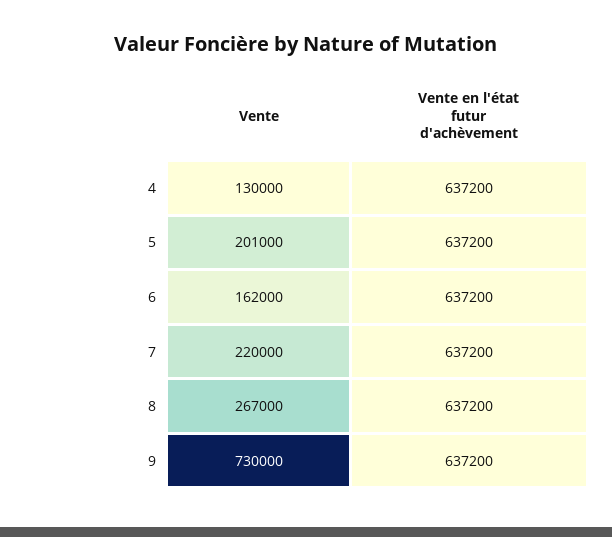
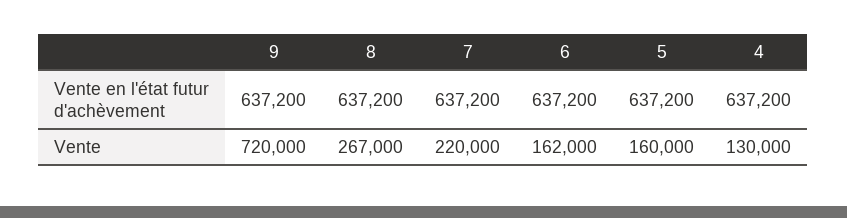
  {
    "Vente": {
      "4": 130000,
-     "5": 201000,
+     "5": 160000,
      "6": 162000,
      "7": 220000,
      "8": 267000,
-     "9": 730000
+     "9": 720000
    },
    "Vente en l'état futur d'achèvement": {
      "4": 637200,
      "5": 637200,
      "6": 637200,
      "7": 637200,
      "8": 637200,
      "9": 637200
    }
  }

